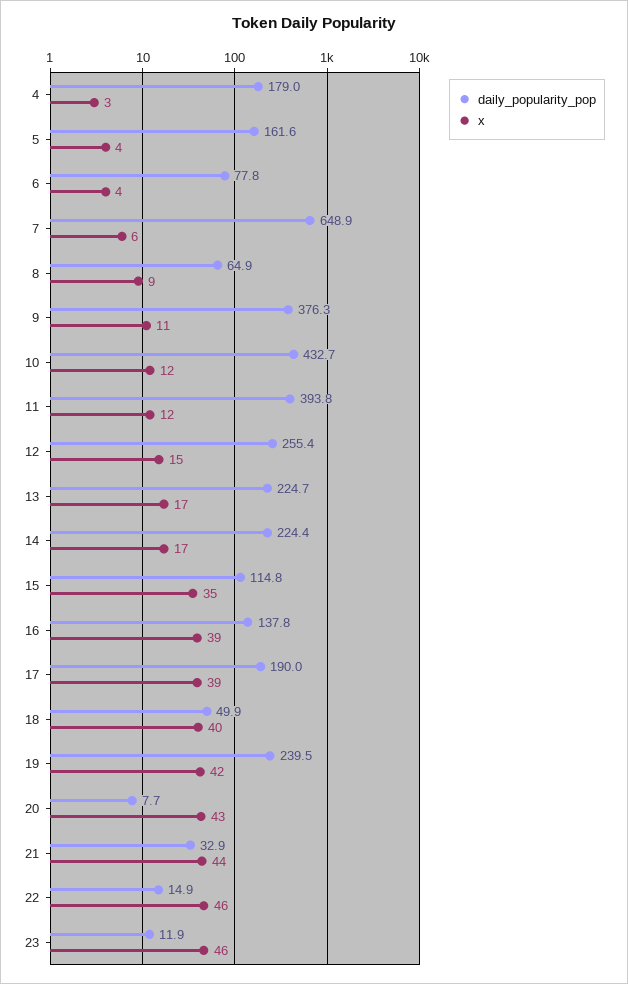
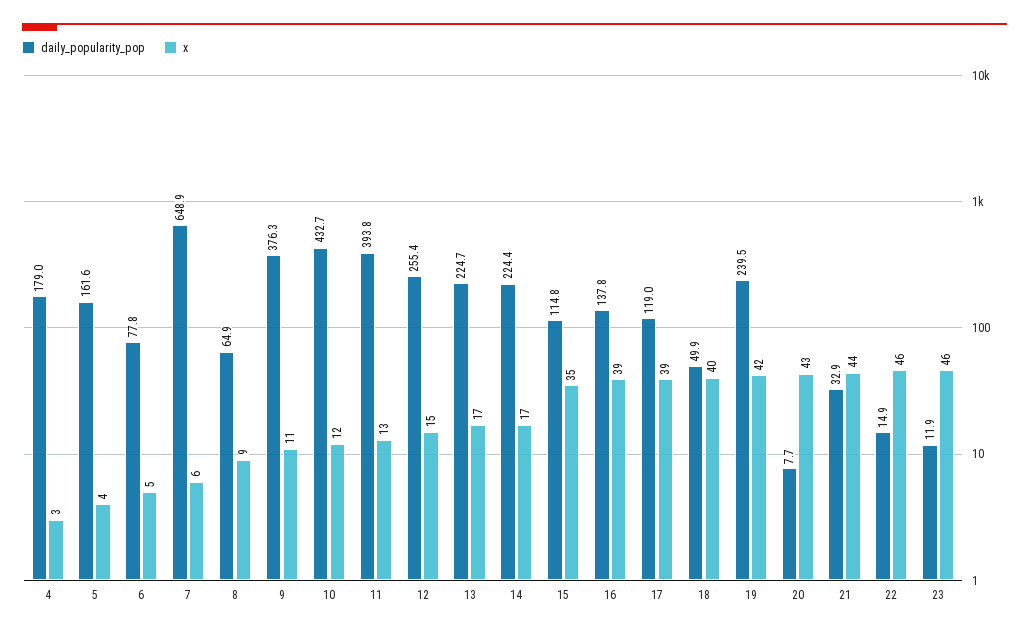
  {
    "daily_popularity_pop": {
      "4": 179,
      "5": 161.6,
      "6": 77.8,
      "7": 648.9,
      "8": 64.9,
      "9": 376.3,
      "10": 432.7,
      "11": 393.8,
      "12": 255.4,
      "13": 224.7,
      "14": 224.4,
      "15": 114.8,
      "16": 137.8,
-     "17": 190,
+     "17": 119,
      "18": 49.9,
      "19": 239.5,
      "20": 7.7,
      "21": 32.9,
      "22": 14.9,
      "23": 11.9
    },
    "x": {
      "4": 3,
      "5": 4,
-     "6": 4,
+     "6": 5,
      "7": 6,
      "8": 9,
      "9": 11,
      "10": 12,
-     "11": 12,
+     "11": 13,
      "12": 15,
      "13": 17,
      "14": 17,
      "15": 35,
      "16": 39,
      "17": 39,
      "18": 40,
      "19": 42,
      "20": 43,
      "21": 44,
      "22": 46,
      "23": 46
    }
  }

